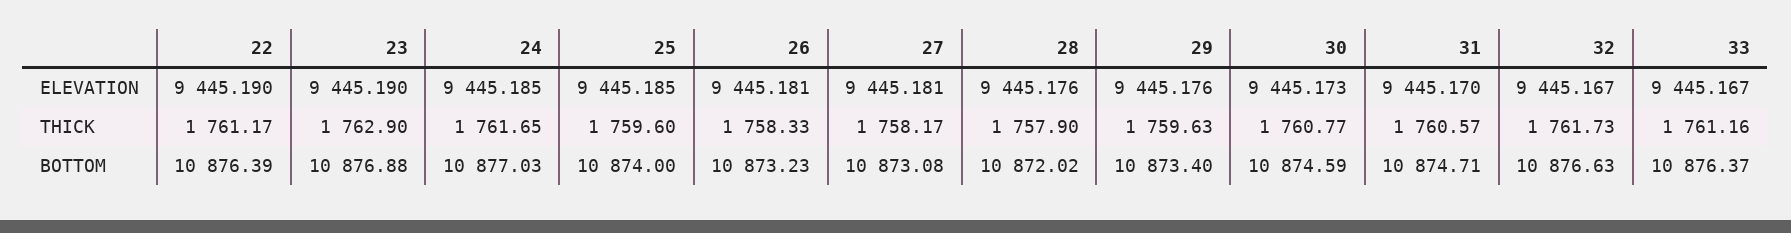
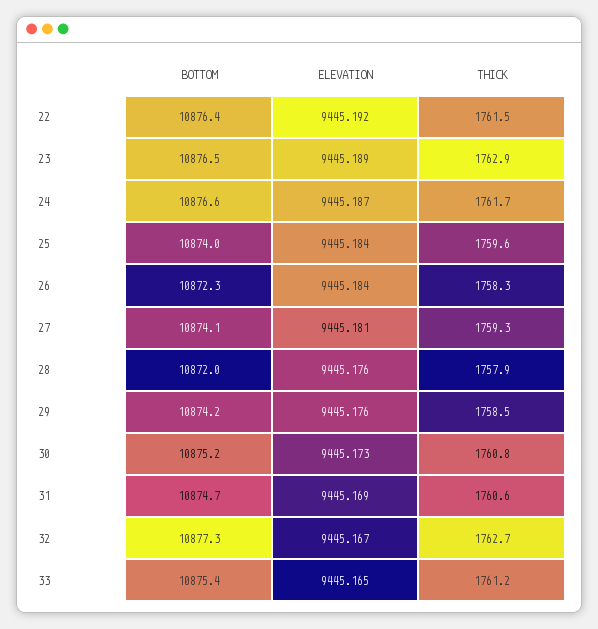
  {
    "22": {
-     "ELEVATION": 9445.19,
+     "ELEVATION": 9445.192,
-     "THICK": 1761.17,
+     "THICK": 1761.5,
      "BOTTOM": 10876.39
    },
    "23": {
-     "ELEVATION": 9445.19,
+     "ELEVATION": 9445.189,
      "THICK": 1762.9,
-     "BOTTOM": 10876.88
+     "BOTTOM": 10876.5
    },
    "24": {
-     "ELEVATION": 9445.185,
+     "ELEVATION": 9445.187,
      "THICK": 1761.65,
-     "BOTTOM": 10877.03
+     "BOTTOM": 10876.6
    },
    "25": {
-     "ELEVATION": 9445.185,
+     "ELEVATION": 9445.184,
      "THICK": 1759.6,
      "BOTTOM": 10874
    },
    "26": {
-     "ELEVATION": 9445.181,
+     "ELEVATION": 9445.184,
      "THICK": 1758.33,
-     "BOTTOM": 10873.23
+     "BOTTOM": 10872.3
    },
    "27": {
      "ELEVATION": 9445.181,
-     "THICK": 1758.17,
+     "THICK": 1759.3,
-     "BOTTOM": 10873.08
+     "BOTTOM": 10874.1
    },
    "28": {
      "ELEVATION": 9445.176,
      "THICK": 1757.9,
      "BOTTOM": 10872.02
    },
    "29": {
      "ELEVATION": 9445.176,
-     "THICK": 1759.63,
+     "THICK": 1758.5,
-     "BOTTOM": 10873.4
+     "BOTTOM": 10874.2
    },
    "30": {
      "ELEVATION": 9445.173,
      "THICK": 1760.77,
-     "BOTTOM": 10874.59
+     "BOTTOM": 10875.2
    },
    "31": {
-     "ELEVATION": 9445.17,
+     "ELEVATION": 9445.169,
      "THICK": 1760.57,
      "BOTTOM": 10874.71
    },
    "32": {
      "ELEVATION": 9445.167,
-     "THICK": 1761.73,
+     "THICK": 1762.7,
-     "BOTTOM": 10876.63
+     "BOTTOM": 10877.3
    },
    "33": {
-     "ELEVATION": 9445.167,
+     "ELEVATION": 9445.165,
      "THICK": 1761.16,
-     "BOTTOM": 10876.37
+     "BOTTOM": 10875.4
    }
  }

